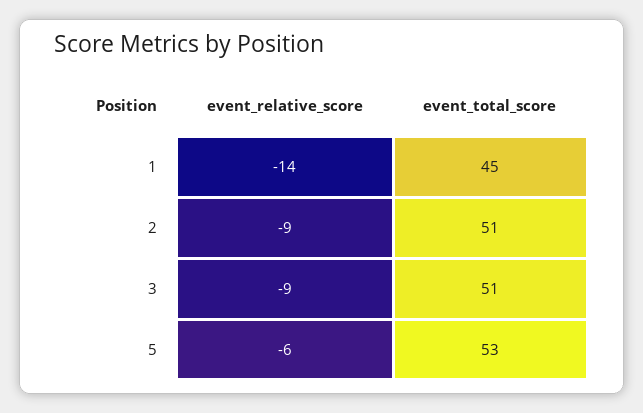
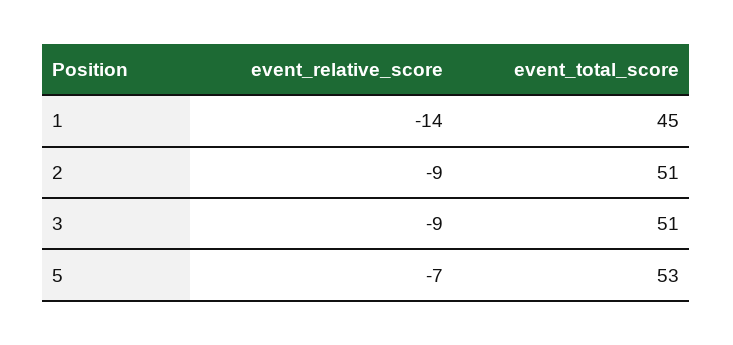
  {
    "event_relative_score": {
      "1": -14,
      "2": -9,
      "3": -9,
-     "5": -6
+     "5": -7
    },
    "event_total_score": {
      "1": 45,
      "2": 51,
      "3": 51,
      "5": 53
    }
  }

